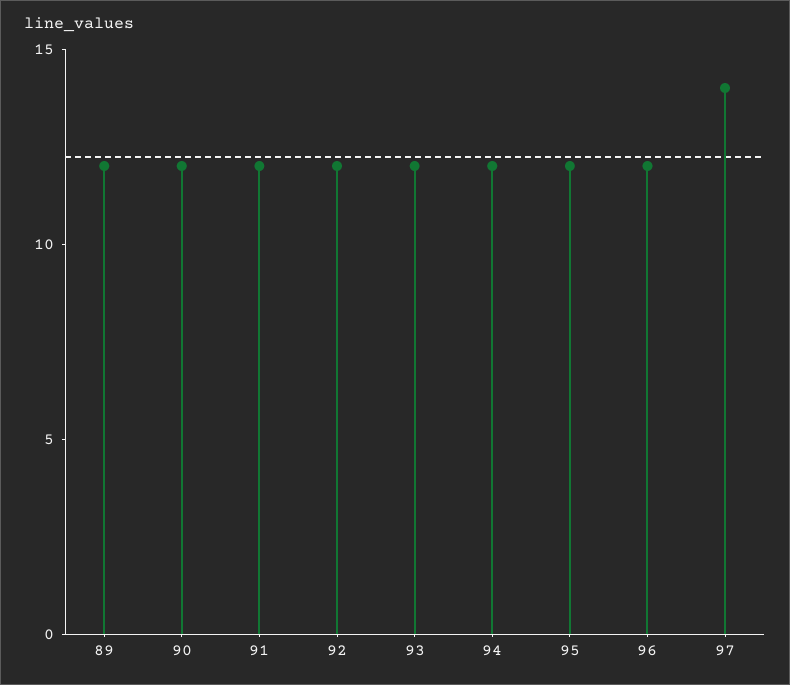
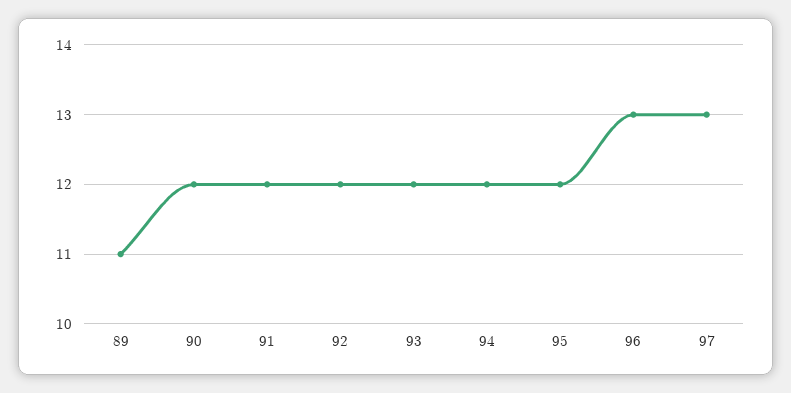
  {
-   "89": 12,
+   "89": 11,
    "90": 12,
    "91": 12,
    "92": 12,
    "93": 12,
    "94": 12,
    "95": 12,
-   "96": 12,
+   "96": 13,
-   "97": 14
+   "97": 13
  }

